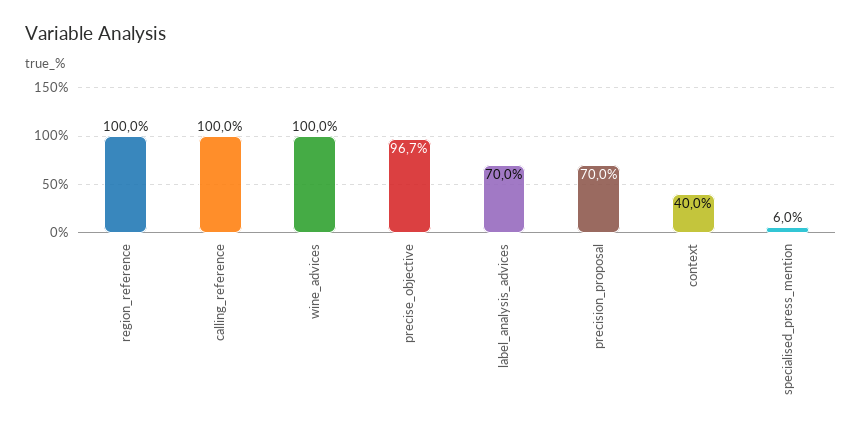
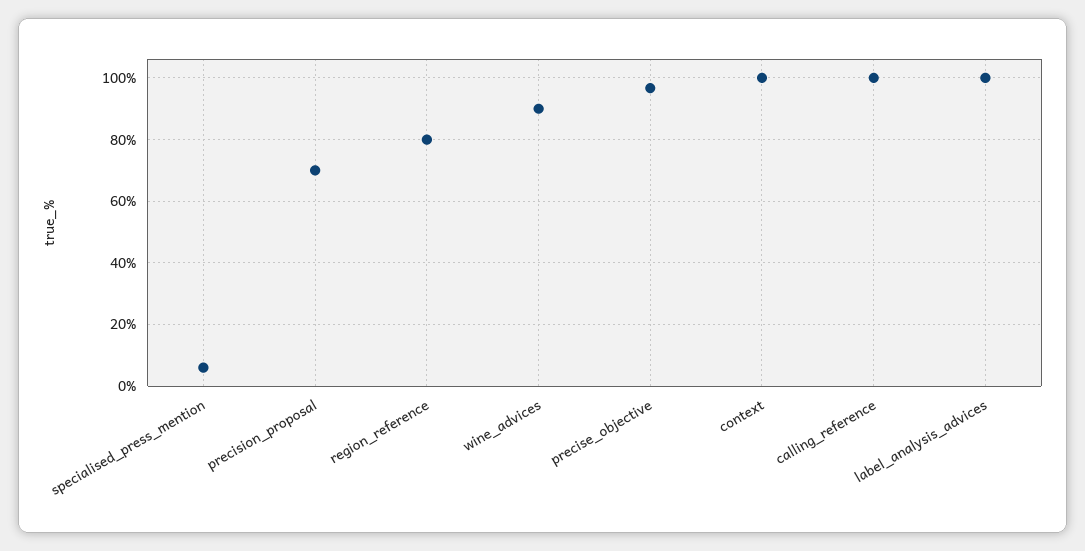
  {
-   "region_reference": 100,
+   "region_reference": 80,
    "calling_reference": 100,
-   "wine_advices": 100,
+   "wine_advices": 90,
    "precise_objective": 96.7,
-   "label_analysis_advices": 70,
+   "label_analysis_advices": 100,
    "precision_proposal": 70,
-   "context": 40,
+   "context": 100,
    "specialised_press_mention": 6
  }

